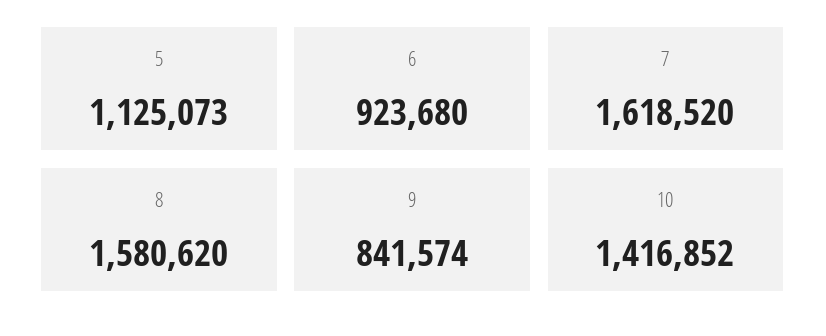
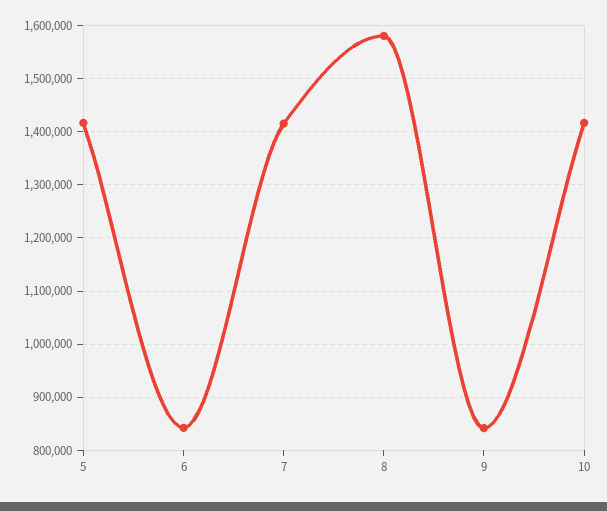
  {
-   "5": 1125073,
+   "5": 1420000,
-   "6": 923680,
+   "6": 840000,
-   "7": 1618520,
+   "7": 1420000,
    "8": 1580620,
    "9": 841574,
    "10": 1416852
  }

